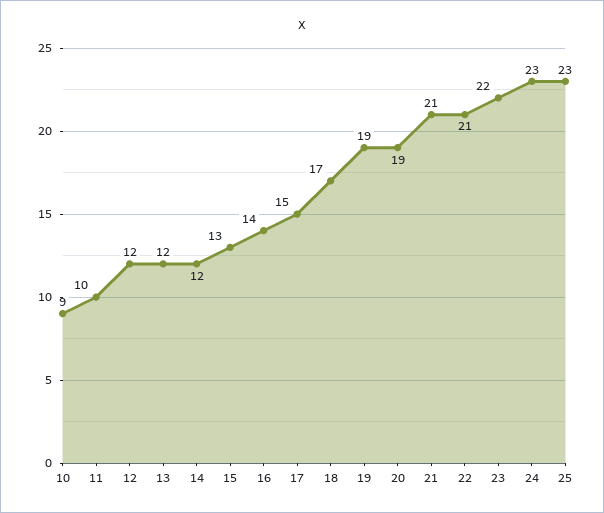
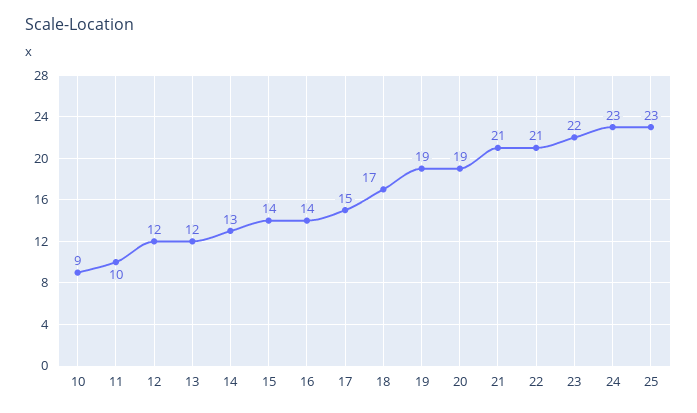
  {
    "10": 9,
    "11": 10,
    "12": 12,
    "13": 12,
-   "14": 12,
+   "14": 13,
-   "15": 13,
+   "15": 14,
    "16": 14,
    "17": 15,
    "18": 17,
    "19": 19,
    "20": 19,
    "21": 21,
    "22": 21,
    "23": 22,
    "24": 23,
    "25": 23
  }

